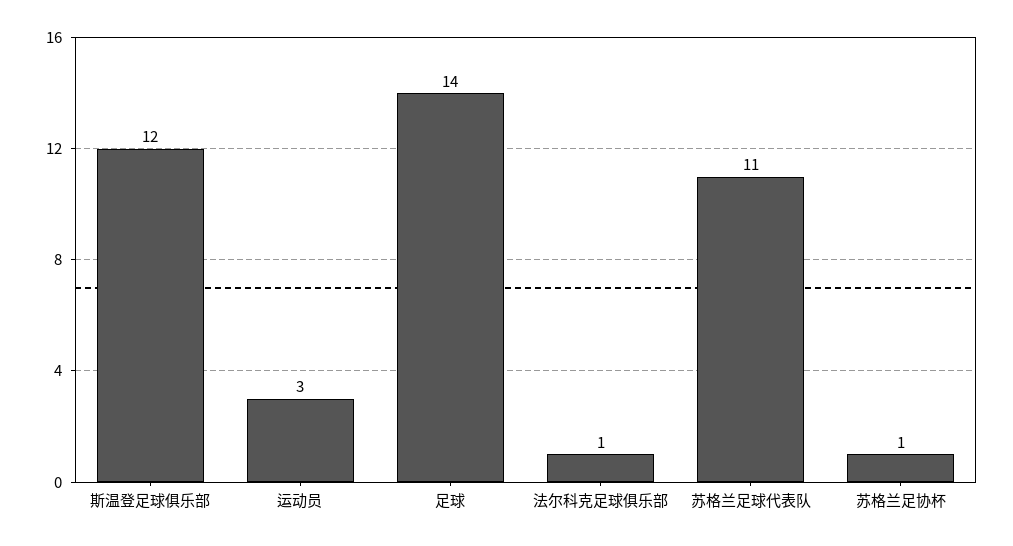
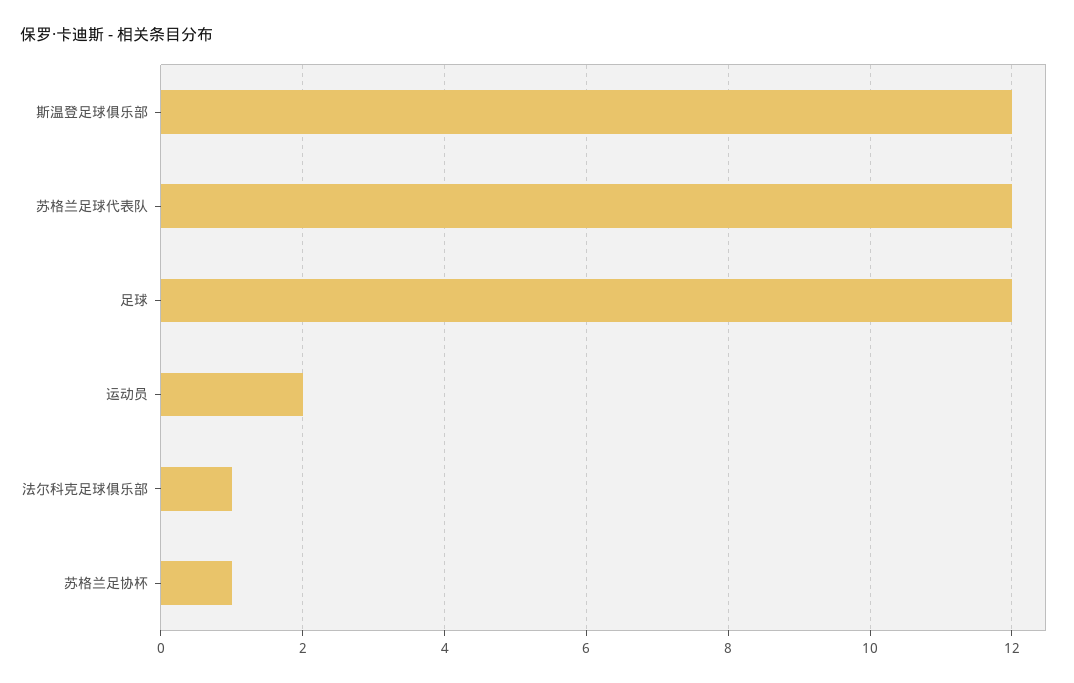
  {
    "斯温登足球俱乐部": 12,
-   "运动员": 3,
+   "运动员": 2,
-   "足球": 14,
+   "足球": 12,
    "法尔科克足球俱乐部": 1,
-   "苏格兰足球代表队": 11,
+   "苏格兰足球代表队": 12,
    "苏格兰足协杯": 1
  }

